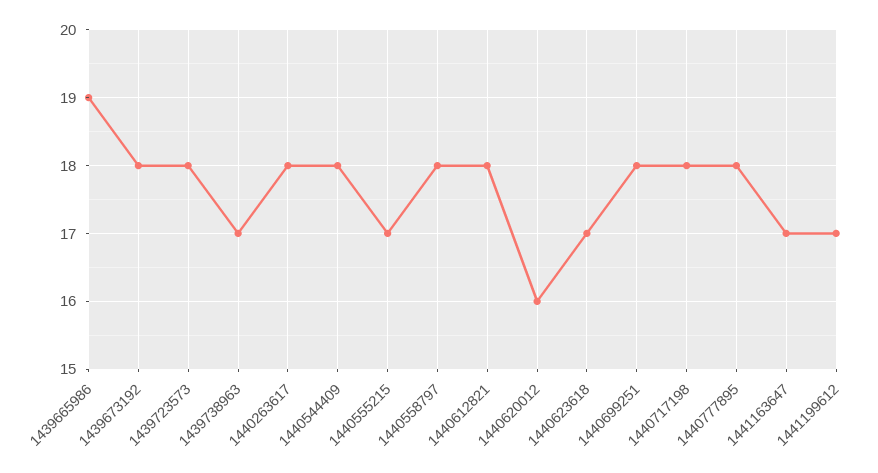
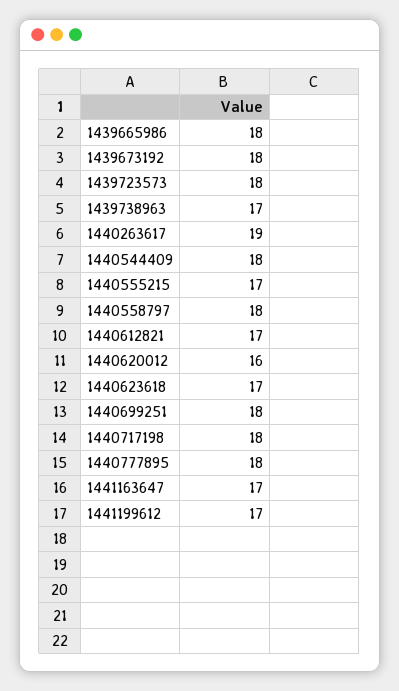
  {
-   "1439665986": 19,
+   "1439665986": 18,
    "1439673192": 18,
    "1439723573": 18,
    "1439738963": 17,
-   "1440263617": 18,
+   "1440263617": 19,
    "1440544409": 18,
    "1440555215": 17,
    "1440558797": 18,
-   "1440612821": 18,
+   "1440612821": 17,
    "1440620012": 16,
    "1440623618": 17,
    "1440699251": 18,
    "1440717198": 18,
    "1440777895": 18,
    "1441163647": 17,
    "1441199612": 17
  }

